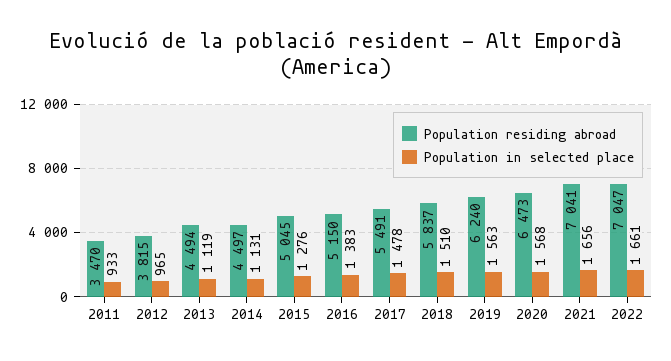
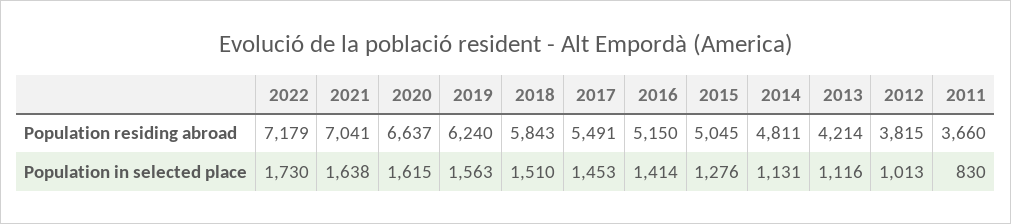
  {
    "Population residing abroad": {
-     "2011": 3470,
+     "2011": 3660,
      "2012": 3815,
-     "2013": 4494,
+     "2013": 4214,
-     "2014": 4497,
+     "2014": 4811,
      "2015": 5045,
      "2016": 5150,
      "2017": 5491,
-     "2018": 5837,
+     "2018": 5843,
      "2019": 6240,
-     "2020": 6473,
+     "2020": 6637,
      "2021": 7041,
-     "2022": 7047
+     "2022": 7179
    },
    "Population in selected place": {
-     "2011": 933,
+     "2011": 830,
-     "2012": 965,
+     "2012": 1013,
-     "2013": 1119,
+     "2013": 1116,
      "2014": 1131,
      "2015": 1276,
-     "2016": 1383,
+     "2016": 1414,
-     "2017": 1478,
+     "2017": 1453,
      "2018": 1510,
      "2019": 1563,
-     "2020": 1568,
+     "2020": 1615,
-     "2021": 1656,
+     "2021": 1638,
-     "2022": 1661
+     "2022": 1730
    }
  }

